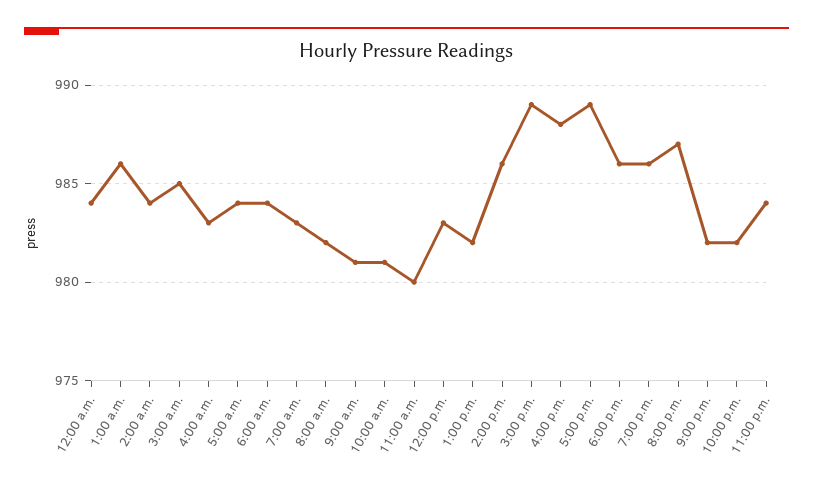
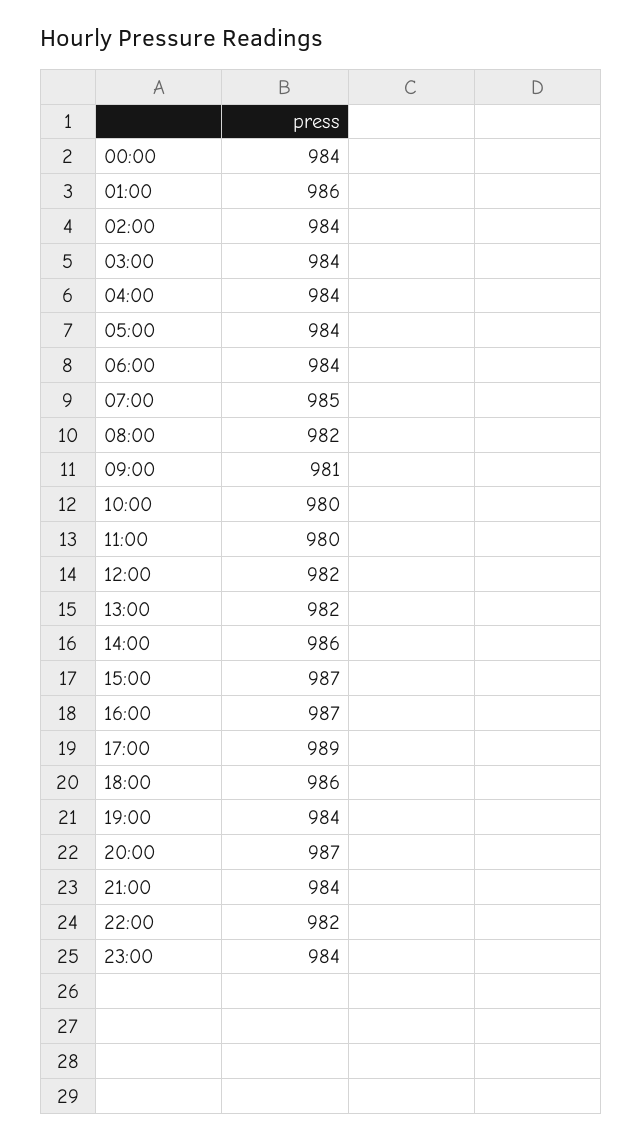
  {
    "12:00 a.m.": 984,
    "1:00 a.m.": 986,
    "2:00 a.m.": 984,
-   "3:00 a.m.": 985,
+   "3:00 a.m.": 984,
-   "4:00 a.m.": 983,
+   "4:00 a.m.": 984,
    "5:00 a.m.": 984,
    "6:00 a.m.": 984,
-   "7:00 a.m.": 983,
+   "7:00 a.m.": 985,
    "8:00 a.m.": 982,
    "9:00 a.m.": 981,
-   "10:00 a.m.": 981,
+   "10:00 a.m.": 980,
    "11:00 a.m.": 980,
-   "12:00 p.m.": 983,
+   "12:00 p.m.": 982,
    "1:00 p.m.": 982,
    "2:00 p.m.": 986,
-   "3:00 p.m.": 989,
+   "3:00 p.m.": 987,
-   "4:00 p.m.": 988,
+   "4:00 p.m.": 987,
    "5:00 p.m.": 989,
    "6:00 p.m.": 986,
-   "7:00 p.m.": 986,
+   "7:00 p.m.": 984,
    "8:00 p.m.": 987,
-   "9:00 p.m.": 982,
+   "9:00 p.m.": 984,
    "10:00 p.m.": 982,
    "11:00 p.m.": 984
  }

